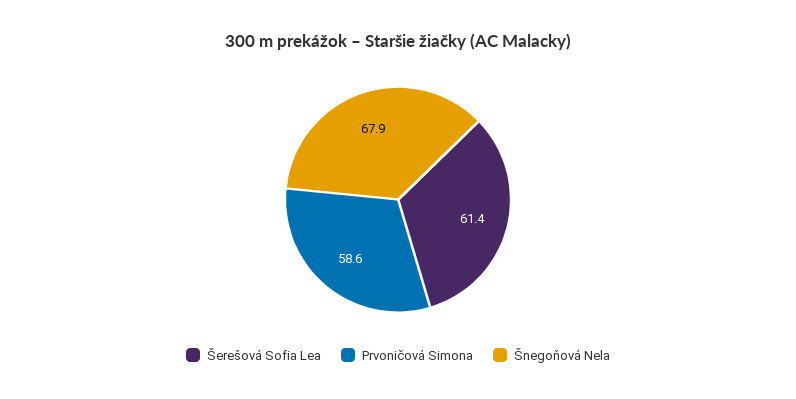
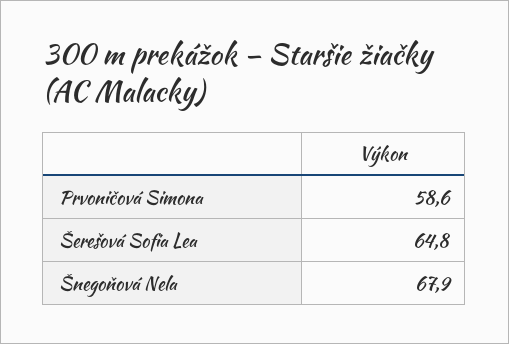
  {
-   "Šerešová Sofia Lea": 61.4,
+   "Šerešová Sofia Lea": 64.8,
    "Prvoničová Simona": 58.6,
    "Šnegoňová Nela": 67.9
  }

